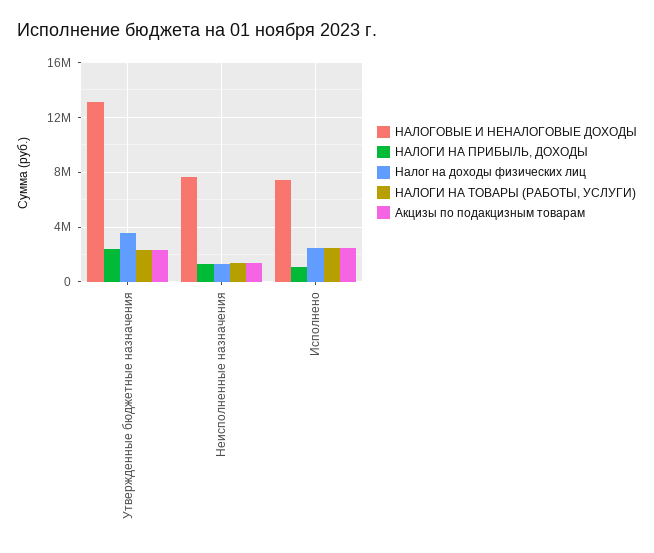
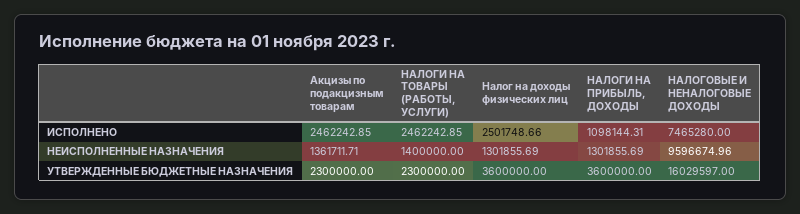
  {
    "НАЛОГОВЫЕ И НЕНАЛОГОВЫЕ ДОХОДЫ": {
-     "Утвержденные бюджетные назначения": 13000000,
+     "Утвержденные бюджетные назначения": 16029597,
-     "Неисполненные назначения": 7500000,
+     "Неисполненные назначения": 9596674.96,
      "Исполнено": 7465280
    },
    "НАЛОГИ НА ПРИБЫЛЬ, ДОХОДЫ": {
-     "Утвержденные бюджетные назначения": 2500000,
+     "Утвержденные бюджетные назначения": 3600000,
      "Неисполненные назначения": 1301855.69,
      "Исполнено": 1098144.31
    },
    "Налог на доходы физических лиц": {
      "Утвержденные бюджетные назначения": 3600000,
      "Неисполненные назначения": 1301855.69,
      "Исполнено": 2501748.66
    },
    "НАЛОГИ НА ТОВАРЫ (РАБОТЫ, УСЛУГИ)": {
      "Утвержденные бюджетные назначения": 2300000,
      "Неисполненные назначения": 1400000,
      "Исполнено": 2462242.85
    },
    "Акцизы по подакцизным товарам": {
      "Утвержденные бюджетные назначения": 2300000,
      "Неисполненные назначения": 1361711.71,
      "Исполнено": 2462242.85
    }
  }

